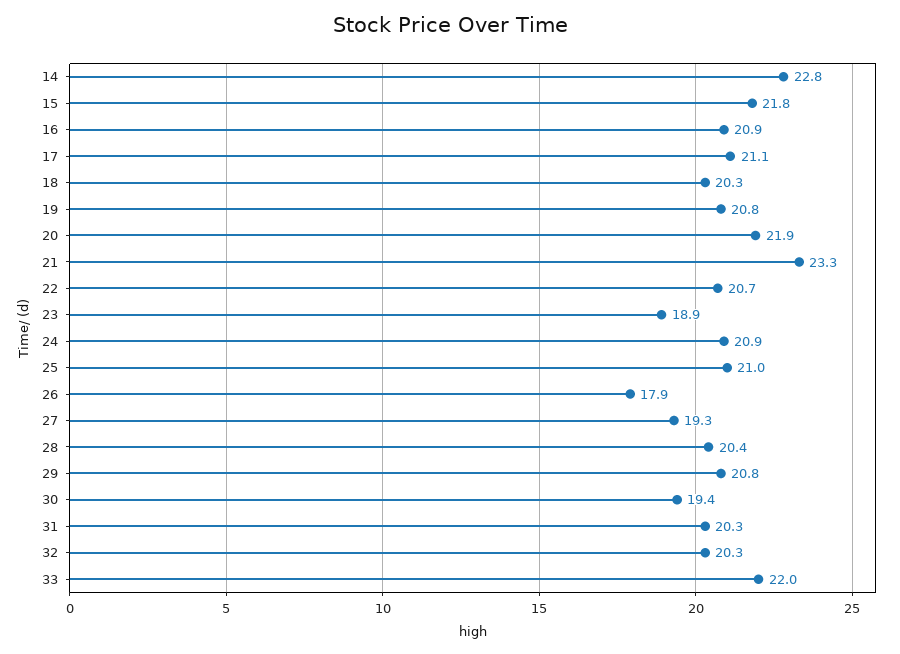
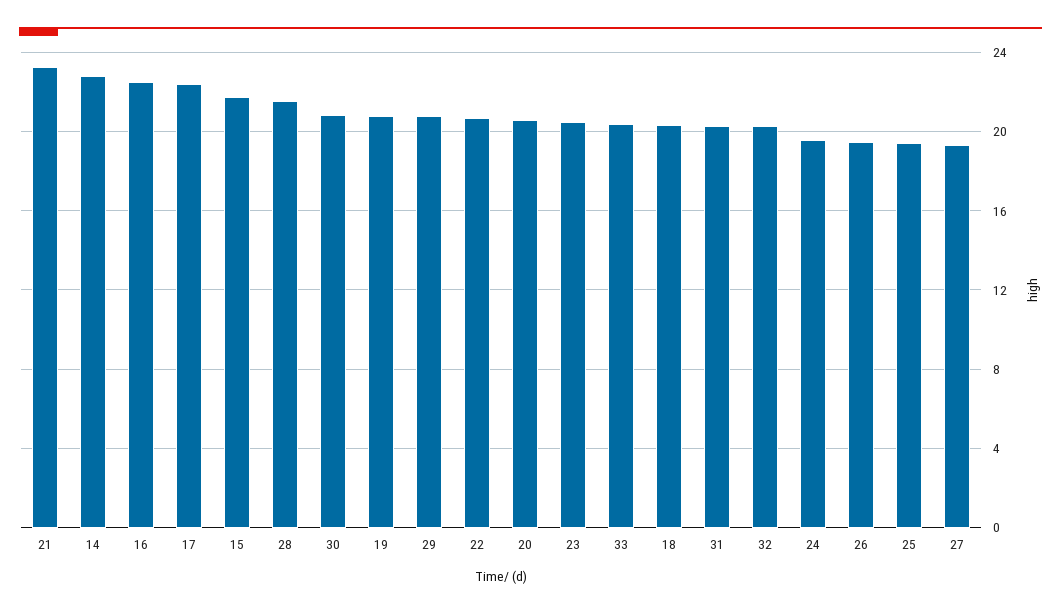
  {
    "14": 22.8,
    "15": 21.8,
-   "16": 20.9,
+   "16": 22.5,
-   "17": 21.1,
+   "17": 22.5,
    "18": 20.3,
    "19": 20.8,
-   "20": 21.9,
+   "20": 20.5,
    "21": 23.3,
    "22": 20.7,
-   "23": 18.9,
+   "23": 20.5,
-   "24": 20.9,
+   "24": 19.5,
-   "25": 21,
+   "25": 19.5,
-   "26": 17.9,
+   "26": 19.5,
    "27": 19.3,
-   "28": 20.4,
+   "28": 21.5,
    "29": 20.8,
-   "30": 19.4,
+   "30": 21,
    "31": 20.3,
    "32": 20.3,
-   "33": 22
+   "33": 20.5
  }

